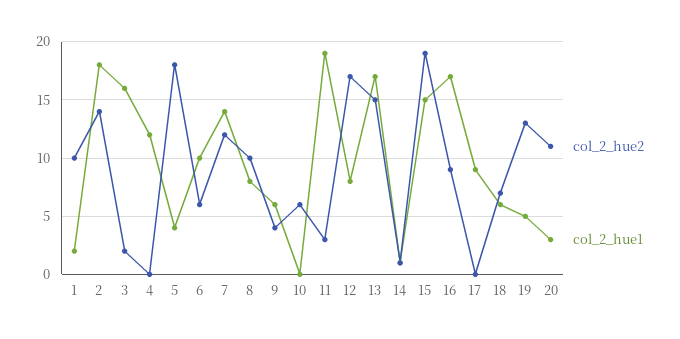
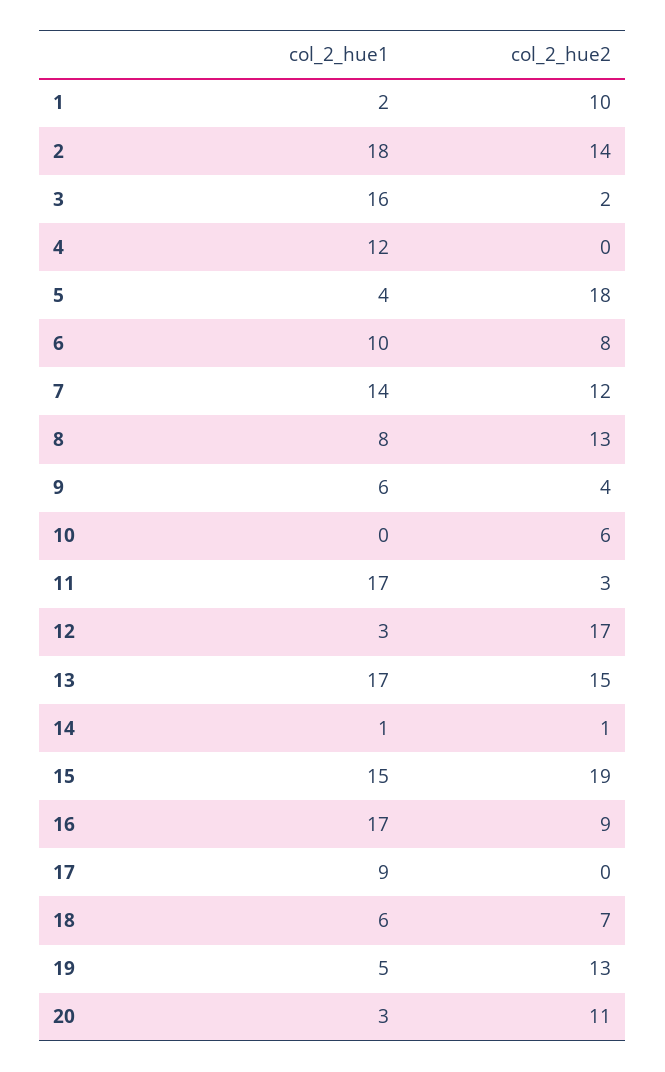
  {
    "col_2_hue2": {
      "1": 10,
      "2": 14,
      "3": 2,
      "4": 0,
      "5": 18,
-     "6": 6,
+     "6": 8,
      "7": 12,
-     "8": 10,
+     "8": 13,
      "9": 4,
      "10": 6,
      "11": 3,
      "12": 17,
      "13": 15,
      "14": 1,
      "15": 19,
      "16": 9,
      "17": 0,
      "18": 7,
      "19": 13,
      "20": 11
    },
    "col_2_hue1": {
      "1": 2,
      "2": 18,
      "3": 16,
      "4": 12,
      "5": 4,
      "6": 10,
      "7": 14,
      "8": 8,
      "9": 6,
      "10": 0,
-     "11": 19,
+     "11": 17,
-     "12": 8,
+     "12": 3,
      "13": 17,
      "14": 1,
      "15": 15,
      "16": 17,
      "17": 9,
      "18": 6,
      "19": 5,
      "20": 3
    }
  }

